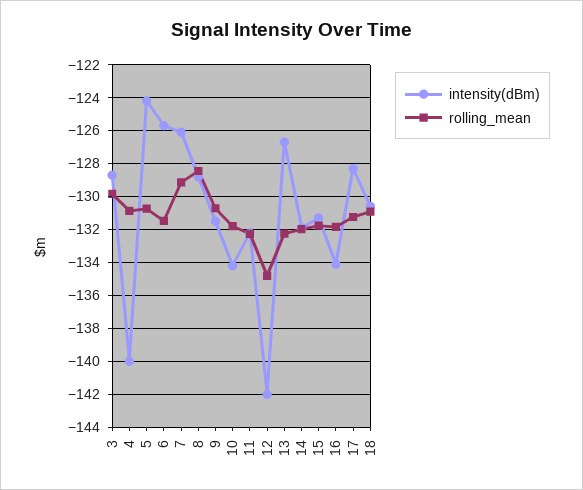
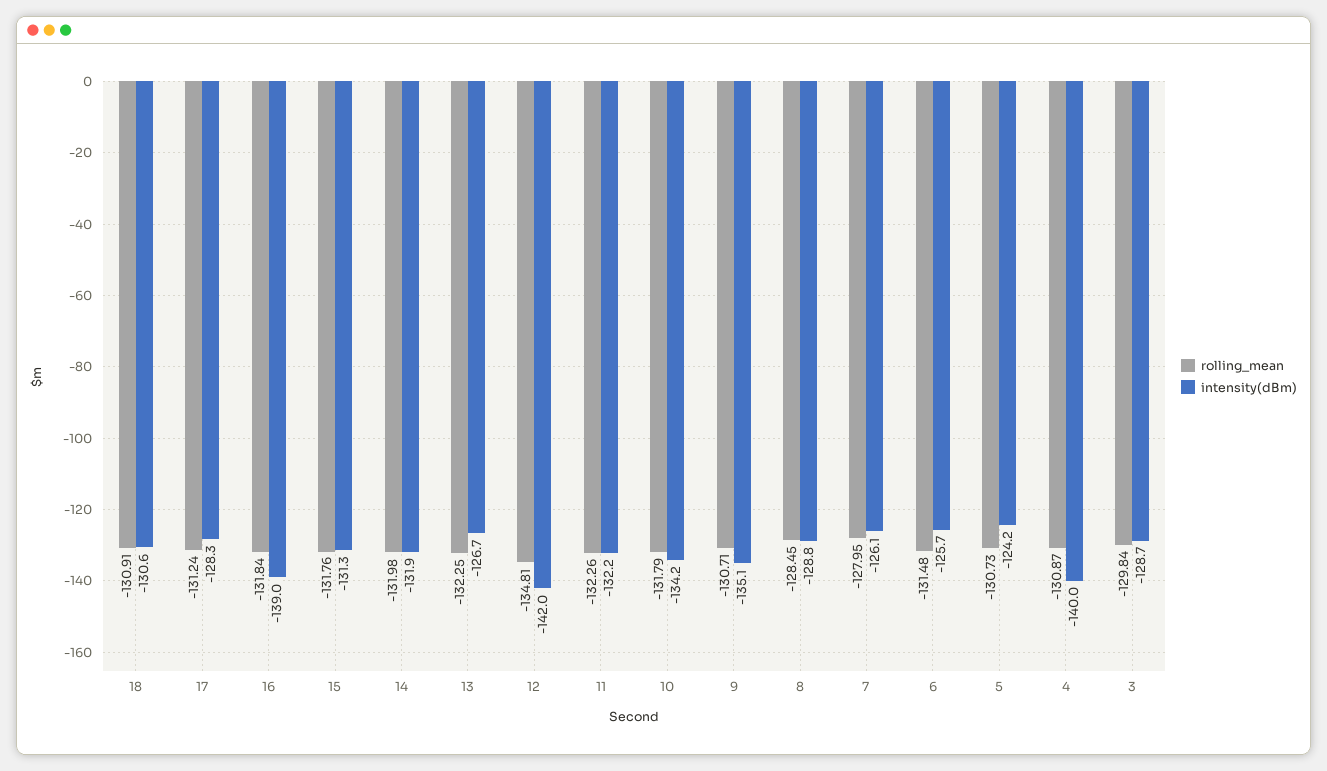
  {
    "intensity(dBm)": {
      "3": -128.7,
      "4": -140,
      "5": -124.2,
      "6": -125.7,
      "7": -126.1,
      "8": -128.8,
-     "9": -131.5,
+     "9": -135.1,
      "10": -134.2,
      "11": -132.2,
      "12": -142,
      "13": -126.7,
      "14": -131.9,
      "15": -131.3,
-     "16": -134,
+     "16": -139,
      "17": -128.3,
      "18": -130.6
    },
    "rolling_mean": {
      "3": -129.84,
      "4": -130.87,
      "5": -130.73,
      "6": -131.48,
-     "7": -129,
+     "7": -127.95,
      "8": -128.45,
      "9": -130.71,
      "10": -131.79,
      "11": -132.26,
      "12": -134.81,
      "13": -132.25,
      "14": -131.98,
      "15": -131.76,
      "16": -131.84,
      "17": -131.24,
      "18": -130.91
    }
  }

